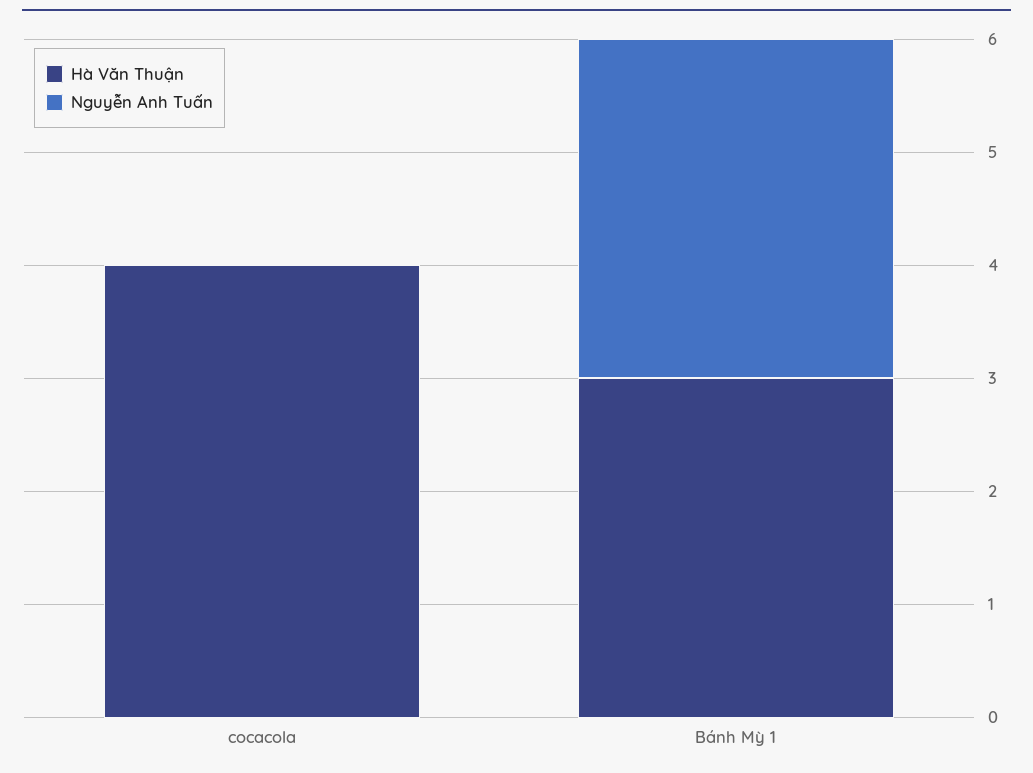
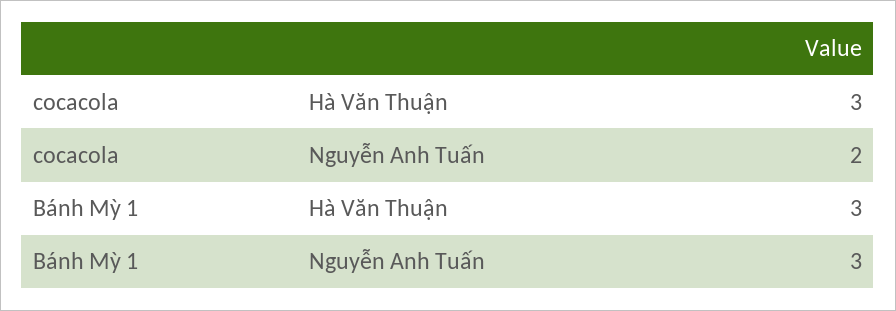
  {
    "Hà Văn Thuận": {
-     "cocacola": 4,
+     "cocacola": 3,
      "Bánh Mỳ 1": 3
    },
    "Nguyễn Anh Tuấn": {
-     "cocacola": 0,
+     "cocacola": 2,
      "Bánh Mỳ 1": 3
    }
  }

